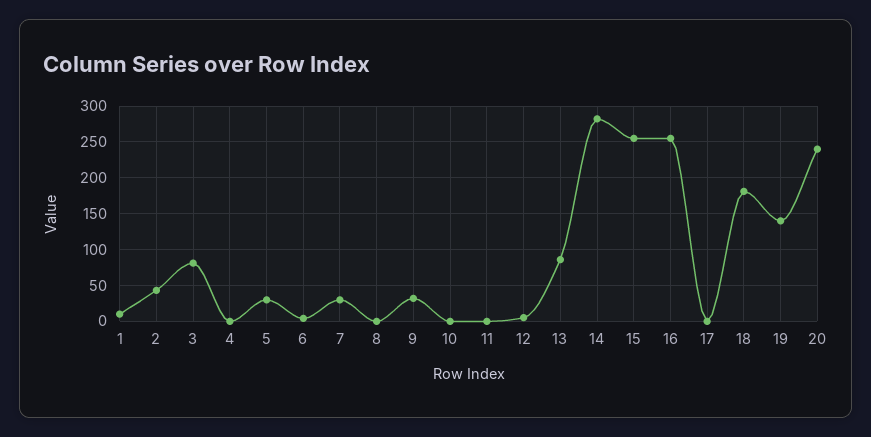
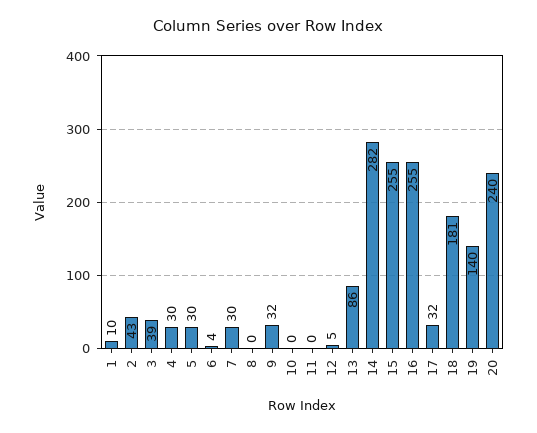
  {
    "1": 10,
    "2": 43,
-   "3": 80,
+   "3": 39,
-   "4": 0,
+   "4": 30,
    "5": 30,
    "6": 4,
    "7": 30,
    "8": 0,
    "9": 32,
    "10": 0,
    "11": 0,
    "12": 5,
    "13": 86,
    "14": 282,
    "15": 255,
    "16": 255,
-   "17": 0,
+   "17": 32,
    "18": 181,
    "19": 140,
    "20": 240
  }

